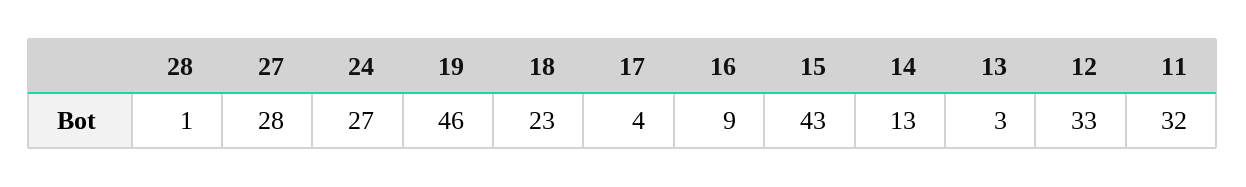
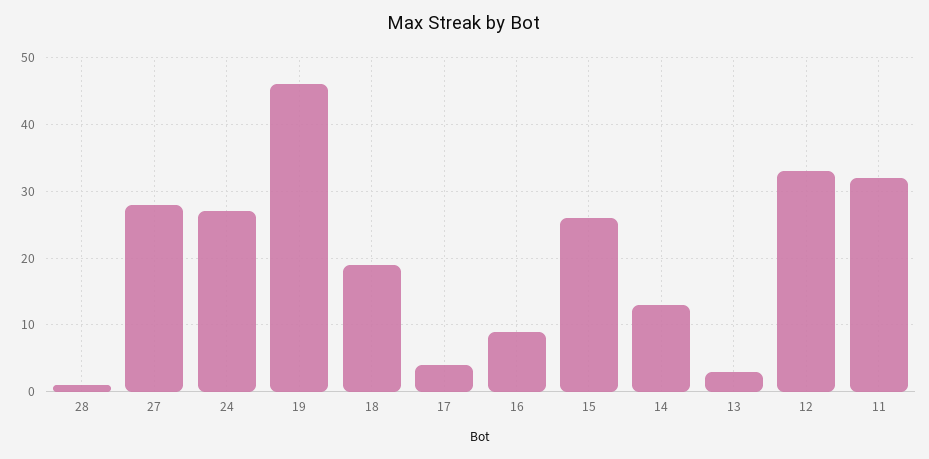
  {
    "28": 1,
    "27": 28,
    "24": 27,
    "19": 46,
-   "18": 23,
+   "18": 19,
    "17": 4,
    "16": 9,
-   "15": 43,
+   "15": 26,
    "14": 13,
    "13": 3,
    "12": 33,
    "11": 32
  }

